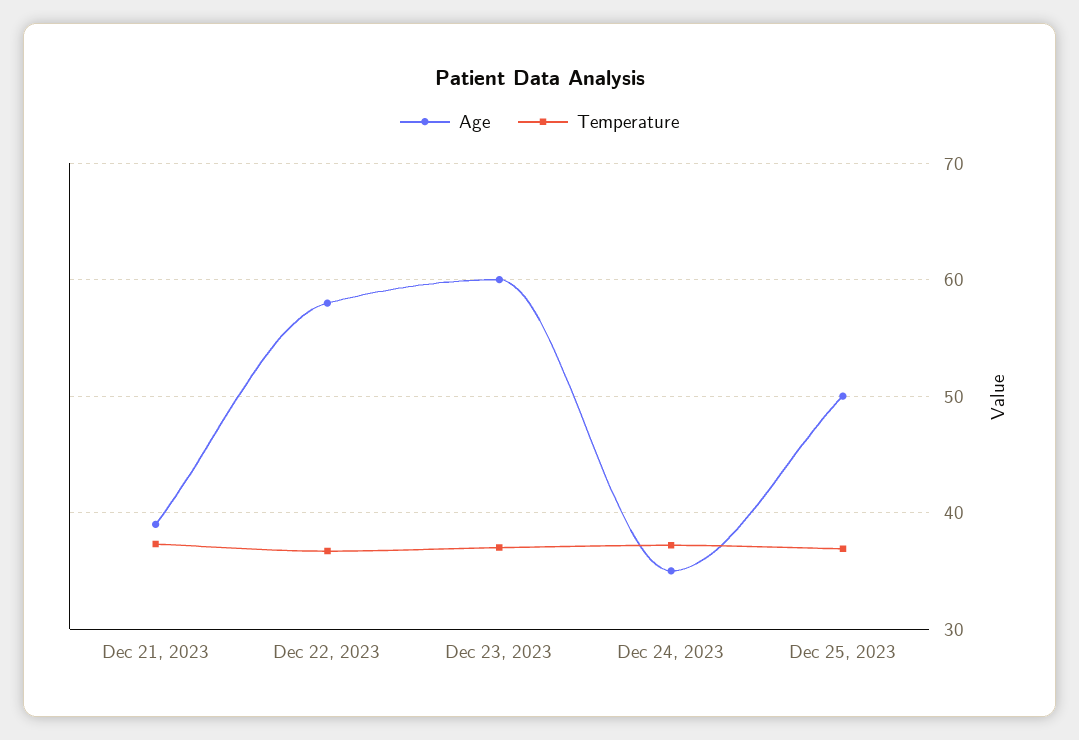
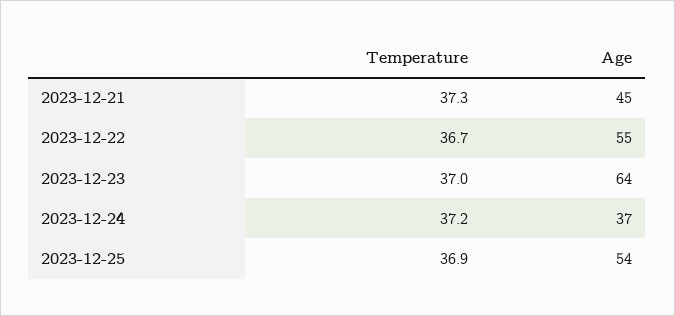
  {
    "Age": {
-     "Dec 21, 2023": 39,
+     "Dec 21, 2023": 45,
-     "Dec 22, 2023": 58,
+     "Dec 22, 2023": 55,
-     "Dec 23, 2023": 60,
+     "Dec 23, 2023": 64,
-     "Dec 24, 2023": 35,
+     "Dec 24, 2023": 37,
-     "Dec 25, 2023": 50
+     "Dec 25, 2023": 54
    },
    "Temperature": {
      "Dec 21, 2023": 37.3,
      "Dec 22, 2023": 36.7,
      "Dec 23, 2023": 37,
      "Dec 24, 2023": 37.2,
      "Dec 25, 2023": 36.9
    }
  }

